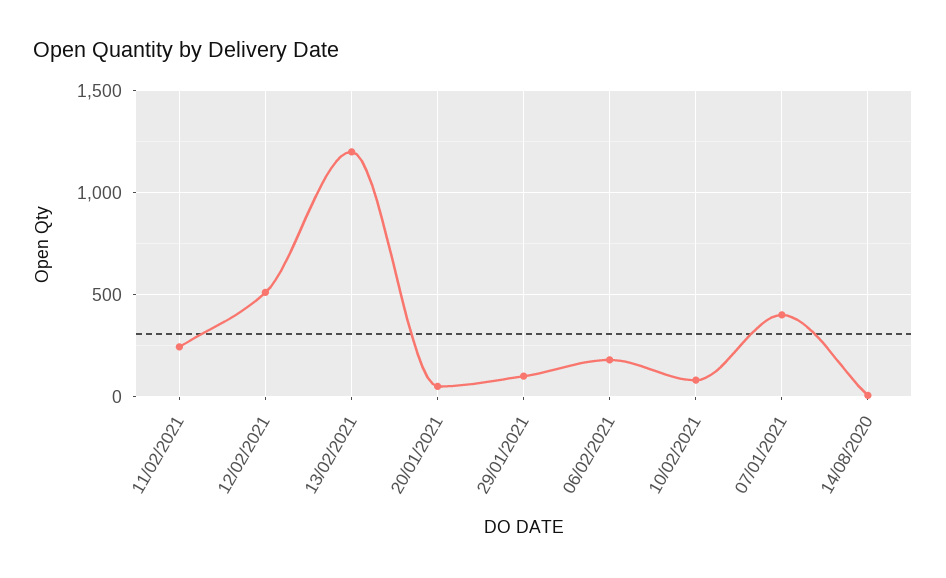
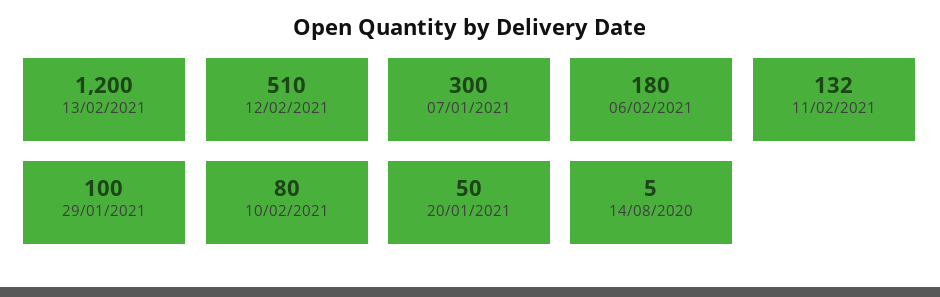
  {
-   "11/02/2021": 250,
+   "11/02/2021": 132,
    "12/02/2021": 510,
    "13/02/2021": 1200,
    "20/01/2021": 50,
    "29/01/2021": 100,
    "06/02/2021": 180,
    "10/02/2021": 80,
-   "07/01/2021": 400,
+   "07/01/2021": 300,
    "14/08/2020": 5
  }

